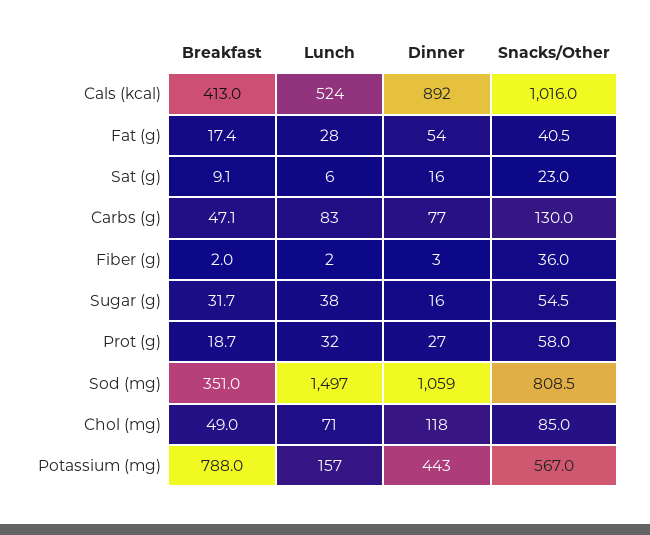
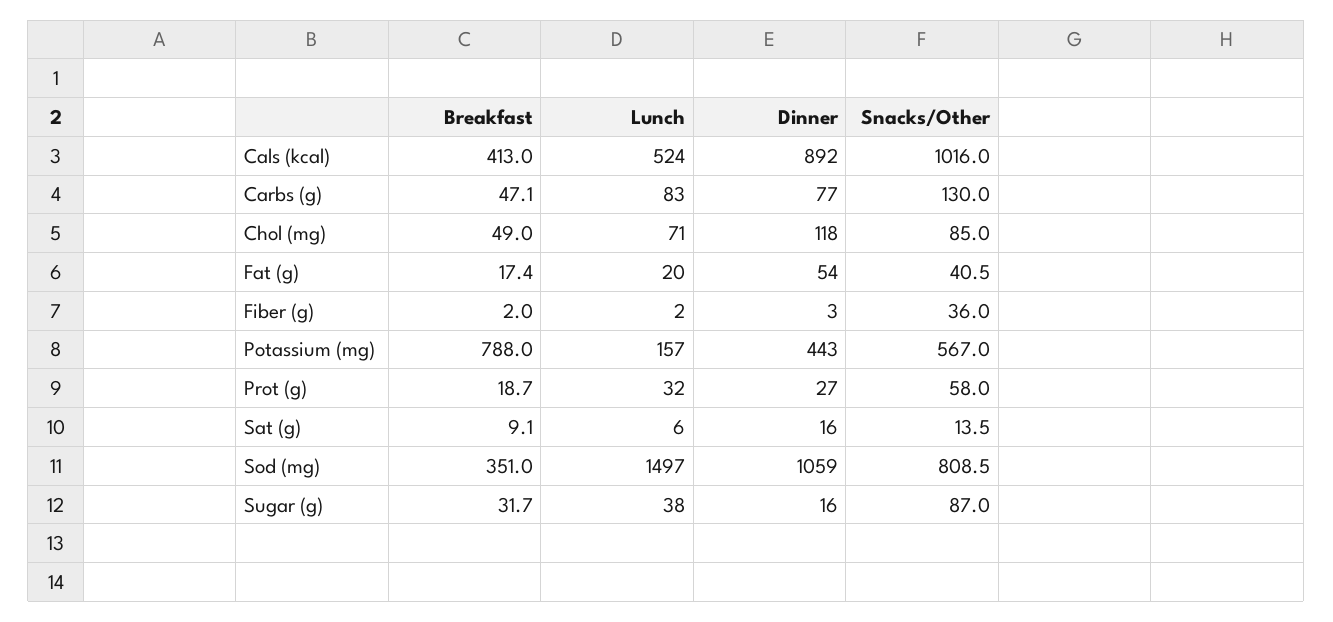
  {
    "Breakfast": {
      "Cals (kcal)": 413,
      "Fat (g)": 17.4,
      "Sat (g)": 9.1,
      "Carbs (g)": 47.1,
      "Fiber (g)": 2,
      "Sugar (g)": 31.7,
      "Prot (g)": 18.7,
      "Sod (mg)": 351,
      "Chol (mg)": 49,
      "Potassium (mg)": 788
    },
    "Lunch": {
      "Cals (kcal)": 524,
-     "Fat (g)": 28,
+     "Fat (g)": 20,
      "Sat (g)": 6,
      "Carbs (g)": 83,
      "Fiber (g)": 2,
      "Sugar (g)": 38,
      "Prot (g)": 32,
      "Sod (mg)": 1497,
      "Chol (mg)": 71,
      "Potassium (mg)": 157
    },
    "Dinner": {
      "Cals (kcal)": 892,
      "Fat (g)": 54,
      "Sat (g)": 16,
      "Carbs (g)": 77,
      "Fiber (g)": 3,
      "Sugar (g)": 16,
      "Prot (g)": 27,
      "Sod (mg)": 1059,
      "Chol (mg)": 118,
      "Potassium (mg)": 443
    },
    "Snacks/Other": {
      "Cals (kcal)": 1016,
      "Fat (g)": 40.5,
-     "Sat (g)": 23,
+     "Sat (g)": 13.5,
      "Carbs (g)": 130,
      "Fiber (g)": 36,
-     "Sugar (g)": 54.5,
+     "Sugar (g)": 87,
      "Prot (g)": 58,
      "Sod (mg)": 808.5,
      "Chol (mg)": 85,
      "Potassium (mg)": 567
    }
  }

